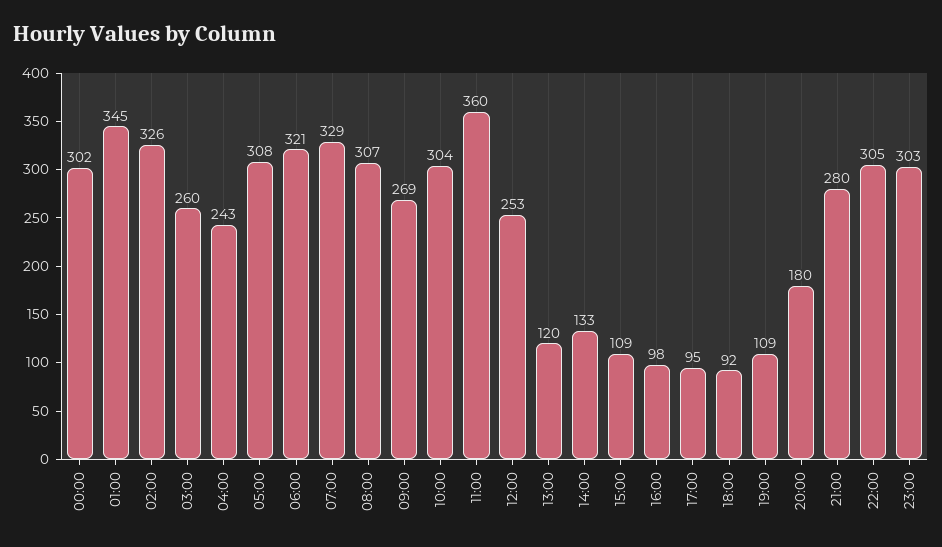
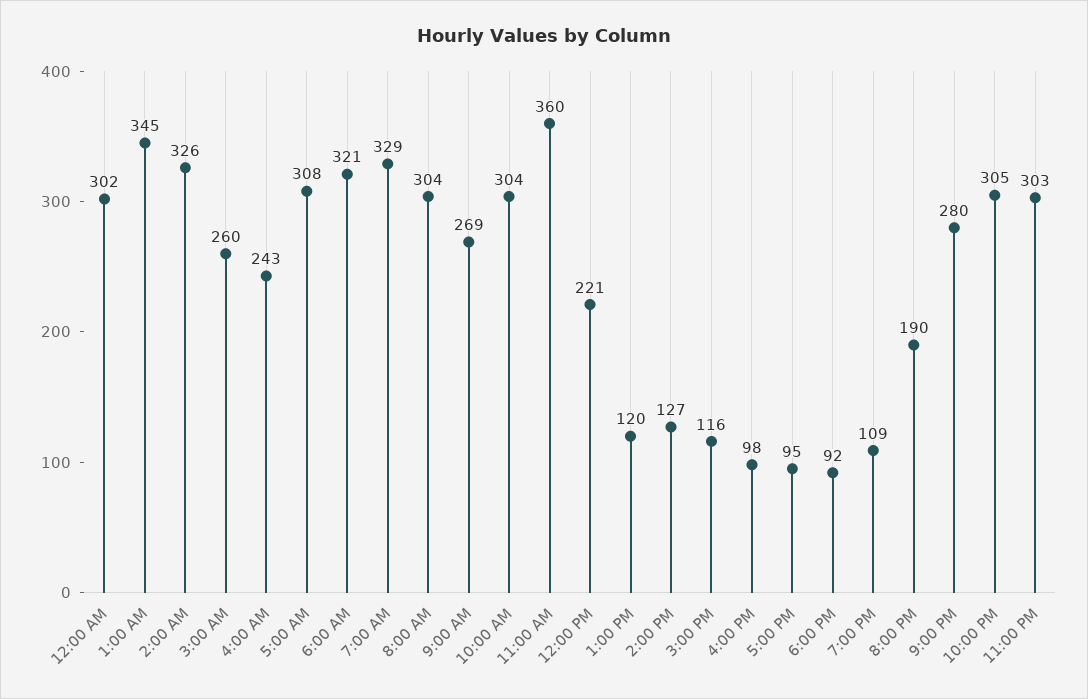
  {
    "00:00": 302,
    "01:00": 345,
    "02:00": 326,
    "03:00": 260,
    "04:00": 243,
    "05:00": 308,
    "06:00": 321,
    "07:00": 329,
-   "08:00": 307,
+   "08:00": 304,
    "09:00": 269,
    "10:00": 304,
    "11:00": 360,
-   "12:00": 253,
+   "12:00": 221,
    "13:00": 120,
-   "14:00": 133,
+   "14:00": 127,
-   "15:00": 109,
+   "15:00": 116,
    "16:00": 98,
    "17:00": 95,
    "18:00": 92,
    "19:00": 109,
-   "20:00": 180,
+   "20:00": 190,
    "21:00": 280,
    "22:00": 305,
    "23:00": 303
  }

